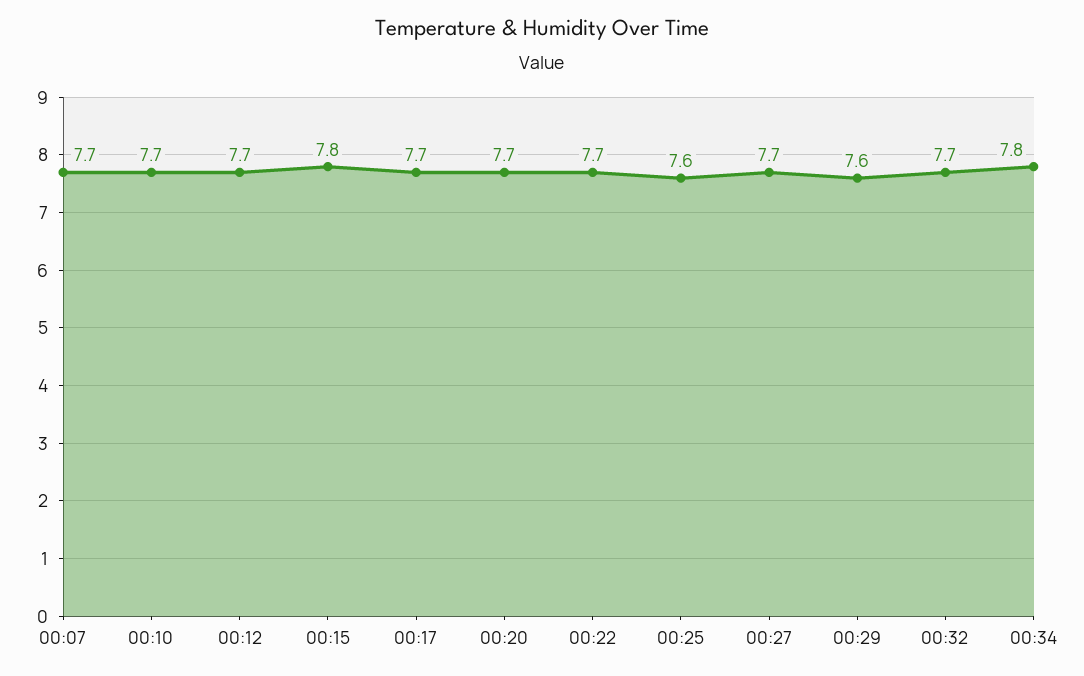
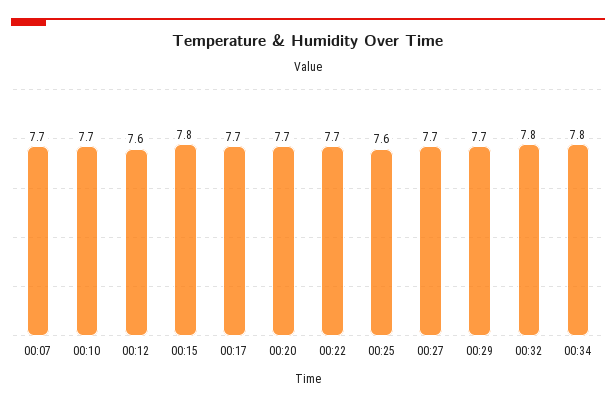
  {
    "00:07": 7.7,
    "00:10": 7.7,
-   "00:12": 7.7,
+   "00:12": 7.6,
    "00:15": 7.8,
    "00:17": 7.7,
    "00:20": 7.7,
    "00:22": 7.7,
    "00:25": 7.6,
    "00:27": 7.7,
-   "00:29": 7.6,
+   "00:29": 7.7,
-   "00:32": 7.7,
+   "00:32": 7.8,
    "00:34": 7.8
  }

